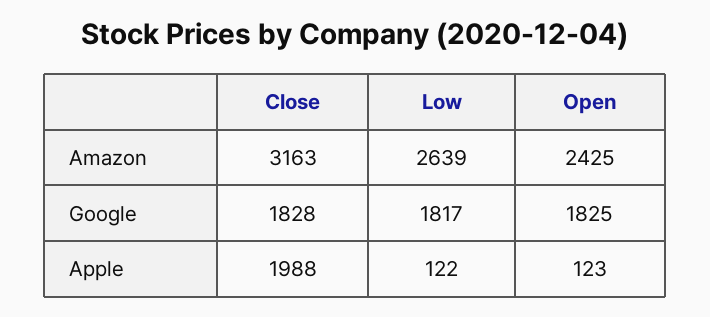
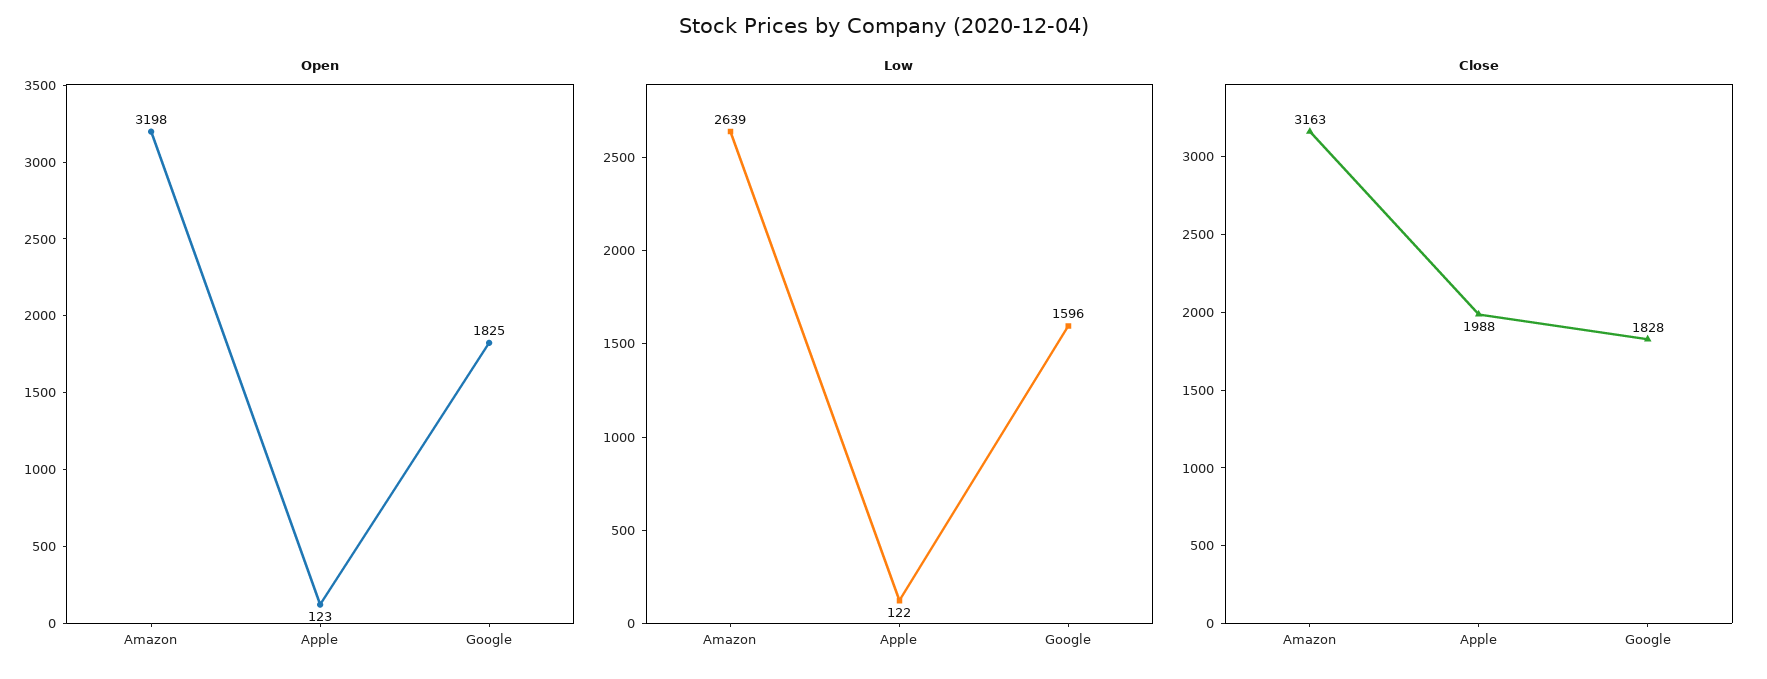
  {
    "Close": {
      "Amazon": 3163,
      "Google": 1828,
      "Apple": 1988
    },
    "Low": {
      "Amazon": 2639,
-     "Google": 1817,
+     "Google": 1596,
      "Apple": 122
    },
    "Open": {
-     "Amazon": 2425,
+     "Amazon": 3198,
      "Google": 1825,
      "Apple": 123
    }
  }

